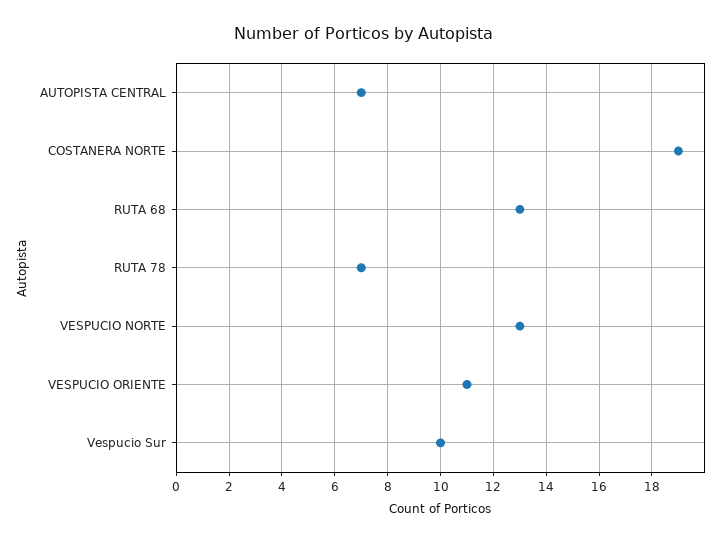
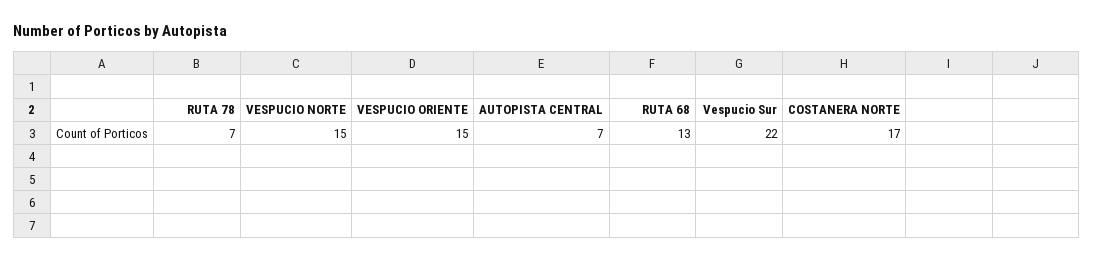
  {
    "AUTOPISTA CENTRAL": 7,
-   "COSTANERA NORTE": 19,
+   "COSTANERA NORTE": 17,
    "RUTA 68": 13,
    "RUTA 78": 7,
-   "VESPUCIO NORTE": 13,
+   "VESPUCIO NORTE": 15,
-   "VESPUCIO ORIENTE": 11,
+   "VESPUCIO ORIENTE": 15,
-   "Vespucio Sur": 10
+   "Vespucio Sur": 22
  }

